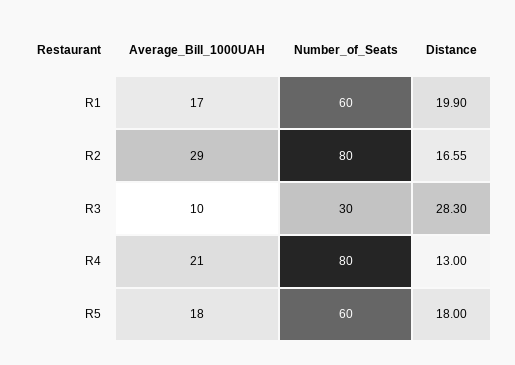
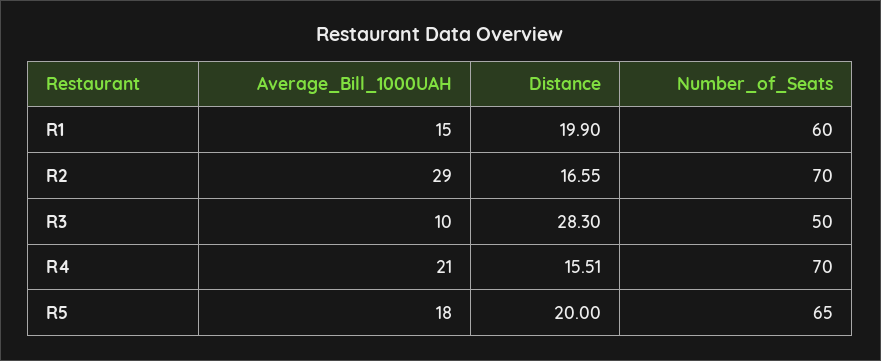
  {
    "Average_Bill_1000UAH": {
-     "R1": 17,
+     "R1": 15,
      "R2": 29,
      "R3": 10,
      "R4": 21,
      "R5": 18
    },
    "Number_of_Seats": {
      "R1": 60,
-     "R2": 80,
+     "R2": 70,
-     "R3": 30,
+     "R3": 50,
-     "R4": 80,
+     "R4": 70,
-     "R5": 60
+     "R5": 65
    },
    "Distance": {
      "R1": 19.9,
      "R2": 16.55,
      "R3": 28.3,
-     "R4": 13,
+     "R4": 15.51,
-     "R5": 18
+     "R5": 20
    }
  }

